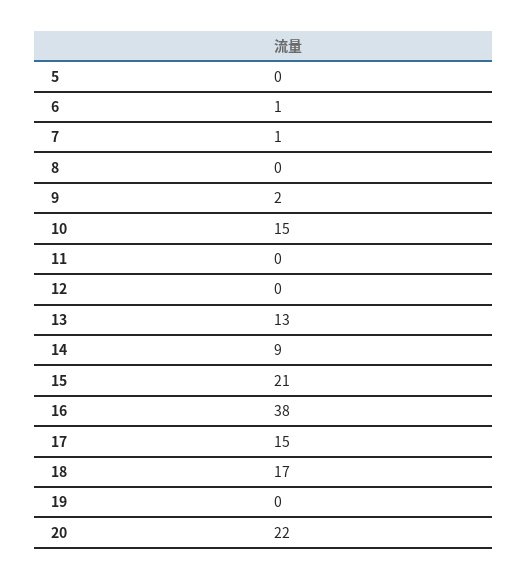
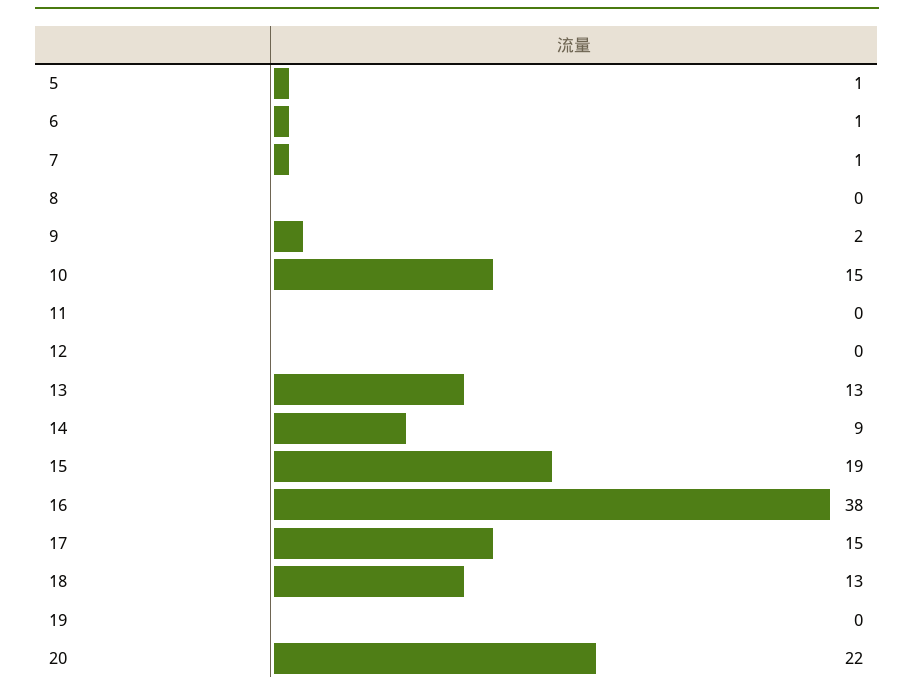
  {
-   "5": 0,
+   "5": 1,
    "6": 1,
    "7": 1,
    "8": 0,
    "9": 2,
    "10": 15,
    "11": 0,
    "12": 0,
    "13": 13,
    "14": 9,
-   "15": 21,
+   "15": 19,
    "16": 38,
    "17": 15,
-   "18": 17,
+   "18": 13,
    "19": 0,
    "20": 22
  }

